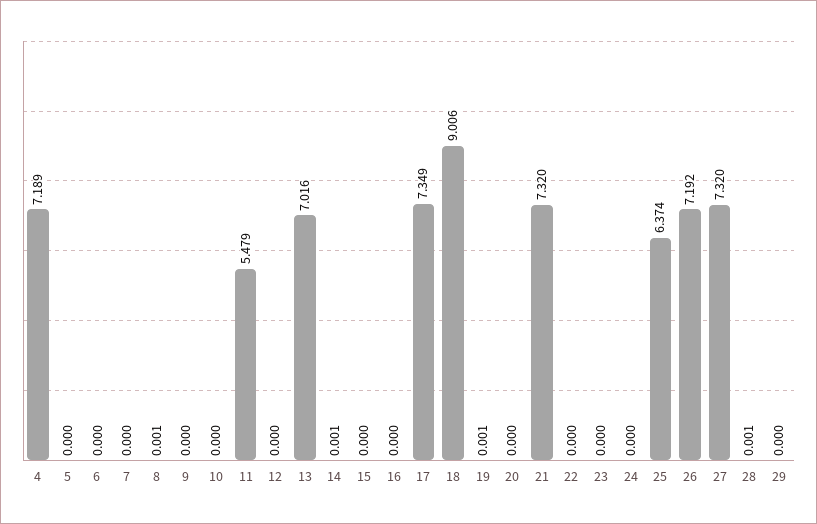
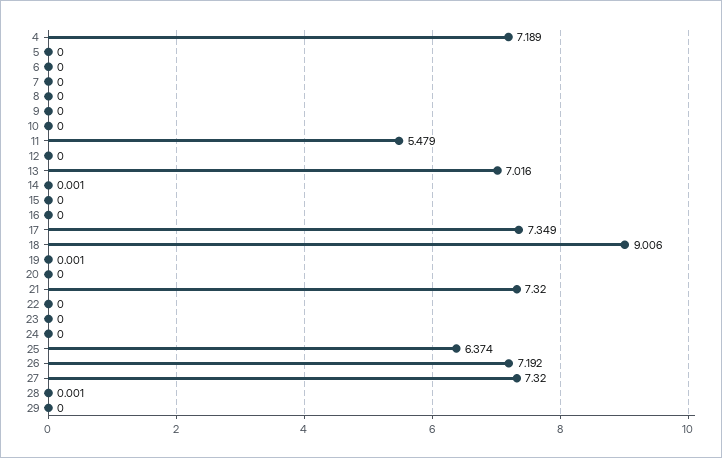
  {
    "4": 7.189,
    "5": 0,
    "6": 0,
    "7": 0,
-   "8": 0.001,
+   "8": 0,
    "9": 0,
    "10": 0,
    "11": 5.479,
    "12": 0,
    "13": 7.016,
    "14": 0.001,
    "15": 0,
    "16": 0,
    "17": 7.349,
    "18": 9.006,
    "19": 0.001,
    "20": 0,
    "21": 7.32,
    "22": 0,
    "23": 0,
    "24": 0,
    "25": 6.374,
    "26": 7.192,
    "27": 7.32,
    "28": 0.001,
    "29": 0
  }

